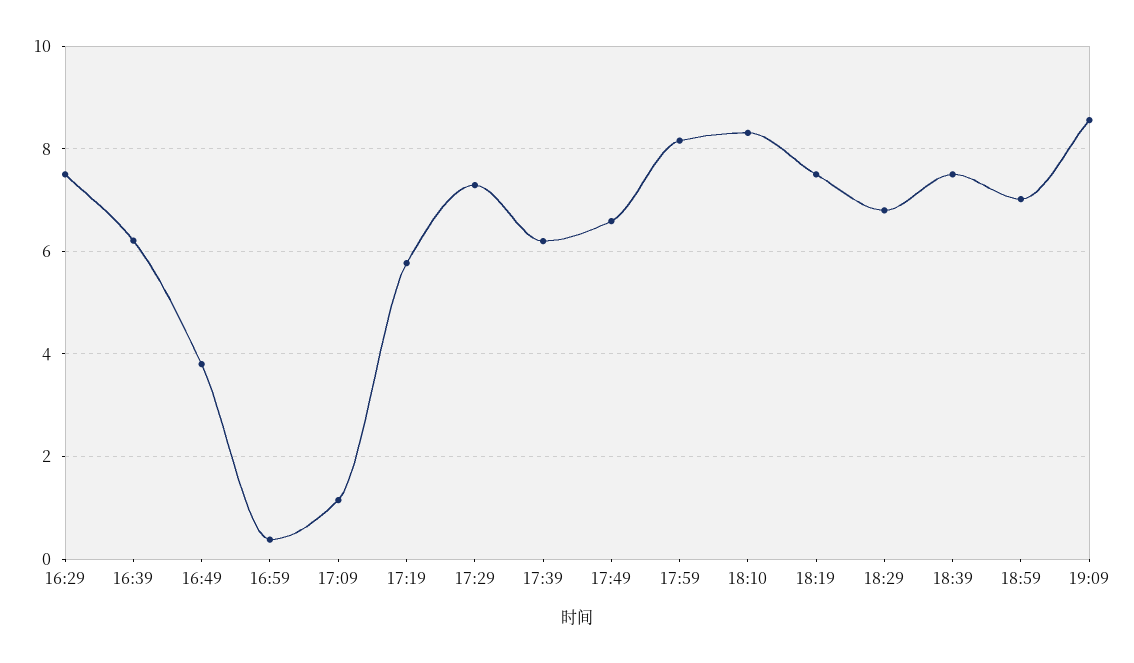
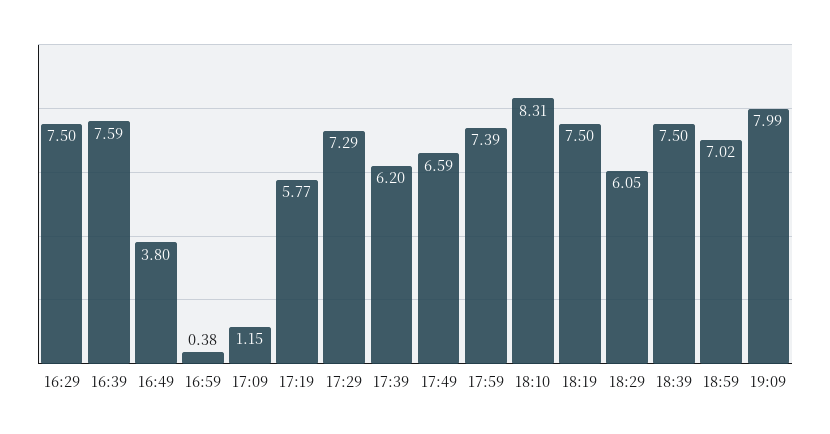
  {
    "16:29": 7.5,
-   "16:39": 6.2,
+   "16:39": 7.59,
    "16:49": 3.8,
    "16:59": 0.38,
    "17:09": 1.15,
    "17:19": 5.77,
    "17:29": 7.29,
    "17:39": 6.2,
    "17:49": 6.59,
-   "17:59": 8.2,
+   "17:59": 7.39,
    "18:10": 8.31,
    "18:19": 7.5,
-   "18:29": 6.8,
+   "18:29": 6.05,
    "18:39": 7.5,
    "18:59": 7.02,
-   "19:09": 8.6
+   "19:09": 7.99
  }

